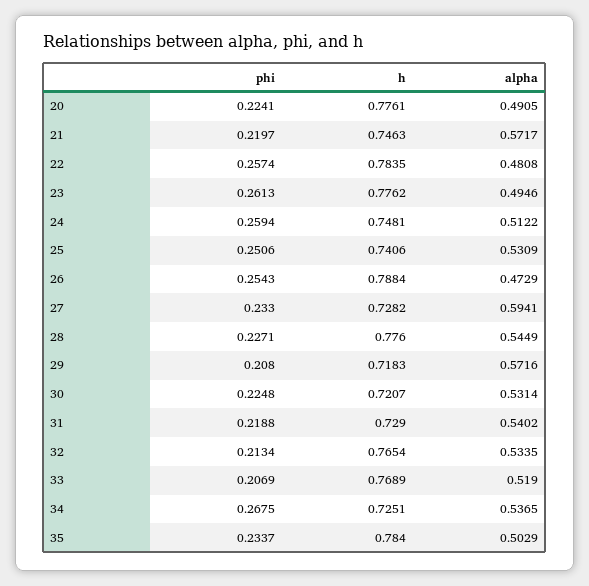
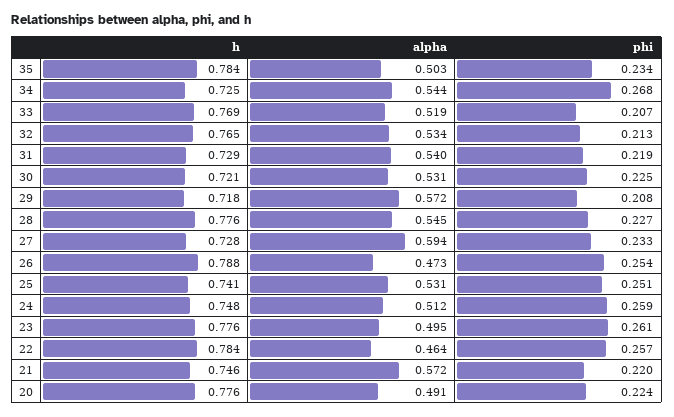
  {
    "phi": {
      "20": 0.2241,
      "21": 0.2197,
      "22": 0.2574,
      "23": 0.2613,
      "24": 0.2594,
      "25": 0.2506,
      "26": 0.2543,
      "27": 0.233,
      "28": 0.2271,
      "29": 0.208,
      "30": 0.2248,
      "31": 0.2188,
      "32": 0.2134,
      "33": 0.2069,
      "34": 0.2675,
      "35": 0.2337
    },
    "h": {
      "20": 0.7761,
      "21": 0.7463,
      "22": 0.7835,
      "23": 0.7762,
      "24": 0.7481,
      "25": 0.7406,
      "26": 0.7884,
      "27": 0.7282,
      "28": 0.776,
      "29": 0.7183,
      "30": 0.7207,
      "31": 0.729,
      "32": 0.7654,
      "33": 0.7689,
      "34": 0.7251,
      "35": 0.784
    },
    "alpha": {
      "20": 0.4905,
      "21": 0.5717,
-     "22": 0.4808,
+     "22": 0.464,
      "23": 0.4946,
      "24": 0.5122,
      "25": 0.5309,
      "26": 0.4729,
      "27": 0.5941,
      "28": 0.5449,
      "29": 0.5716,
      "30": 0.5314,
      "31": 0.5402,
      "32": 0.5335,
      "33": 0.519,
-     "34": 0.5365,
+     "34": 0.544,
      "35": 0.5029
    }
  }

